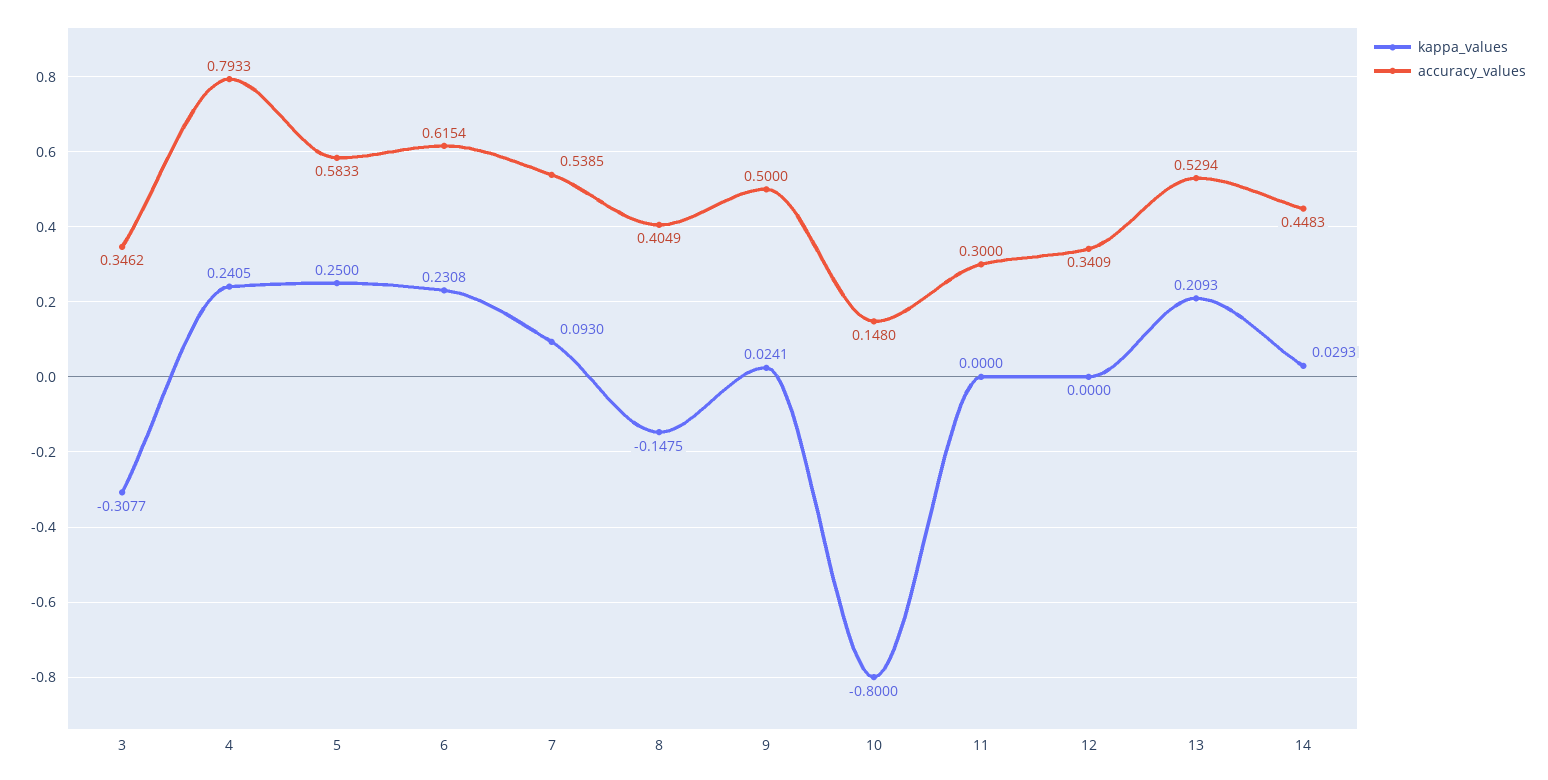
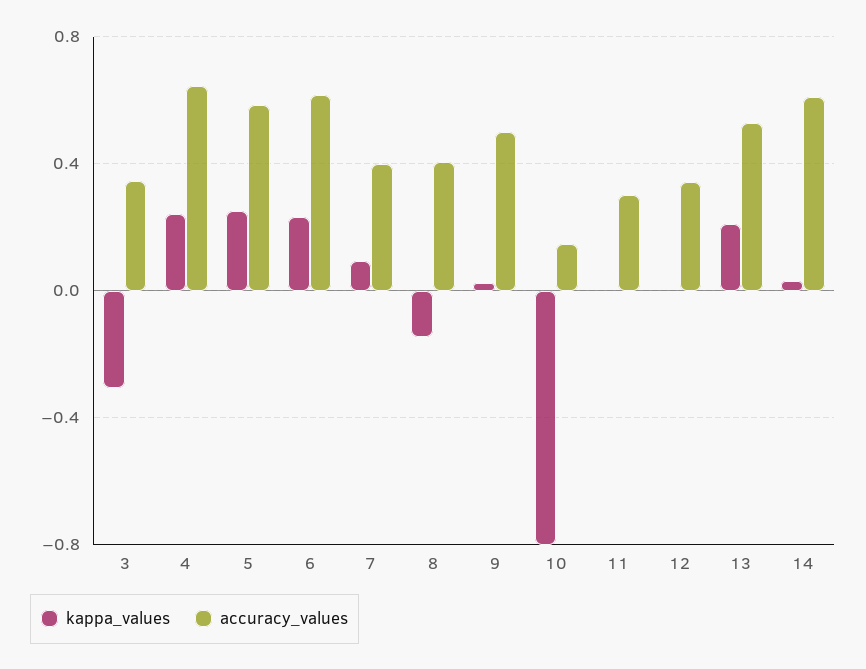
  {
    "kappa_values": {
      "3": -0.3077,
      "4": 0.2405,
      "5": 0.25,
      "6": 0.2308,
      "7": 0.093,
      "8": -0.1475,
      "9": 0.0241,
      "10": -0.8,
      "11": 0,
      "12": 0,
      "13": 0.2093,
      "14": 0.0293
    },
    "accuracy_values": {
      "3": 0.3462,
-     "4": 0.7933,
+     "4": 0.65,
      "5": 0.5833,
      "6": 0.6154,
-     "7": 0.5385,
+     "7": 0.4,
      "8": 0.4049,
      "9": 0.5,
      "10": 0.148,
      "11": 0.3,
      "12": 0.3409,
      "13": 0.5294,
-     "14": 0.4483
+     "14": 0.6
    }
  }

